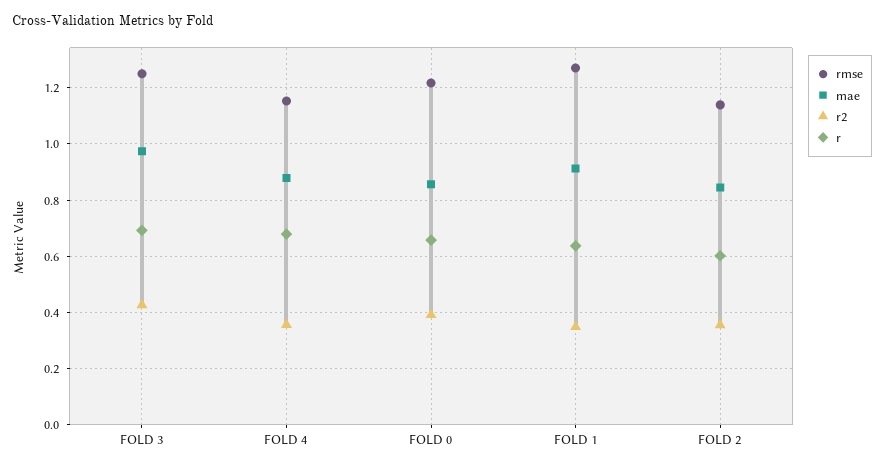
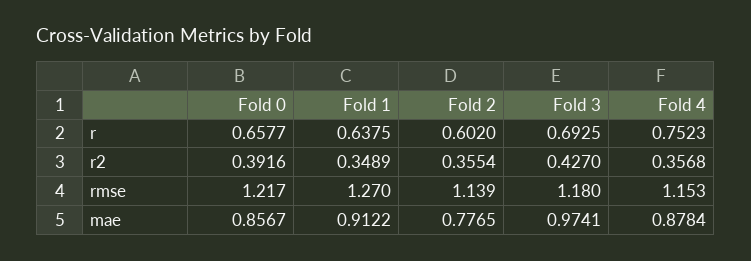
  {
    "rmse": {
-     "FOLD 3": 1.25,
+     "FOLD 3": 1.18,
      "FOLD 4": 1.153,
      "FOLD 0": 1.217,
      "FOLD 1": 1.27,
      "FOLD 2": 1.139
    },
    "mae": {
      "FOLD 3": 0.9741,
      "FOLD 4": 0.8784,
      "FOLD 0": 0.8567,
      "FOLD 1": 0.9122,
-     "FOLD 2": 0.85
+     "FOLD 2": 0.7765
    },
    "r2": {
      "FOLD 3": 0.427,
      "FOLD 4": 0.3568,
      "FOLD 0": 0.3916,
      "FOLD 1": 0.3489,
      "FOLD 2": 0.3554
    },
    "r": {
      "FOLD 3": 0.6925,
-     "FOLD 4": 0.675,
+     "FOLD 4": 0.7523,
      "FOLD 0": 0.6577,
      "FOLD 1": 0.6375,
      "FOLD 2": 0.602
    }
  }

